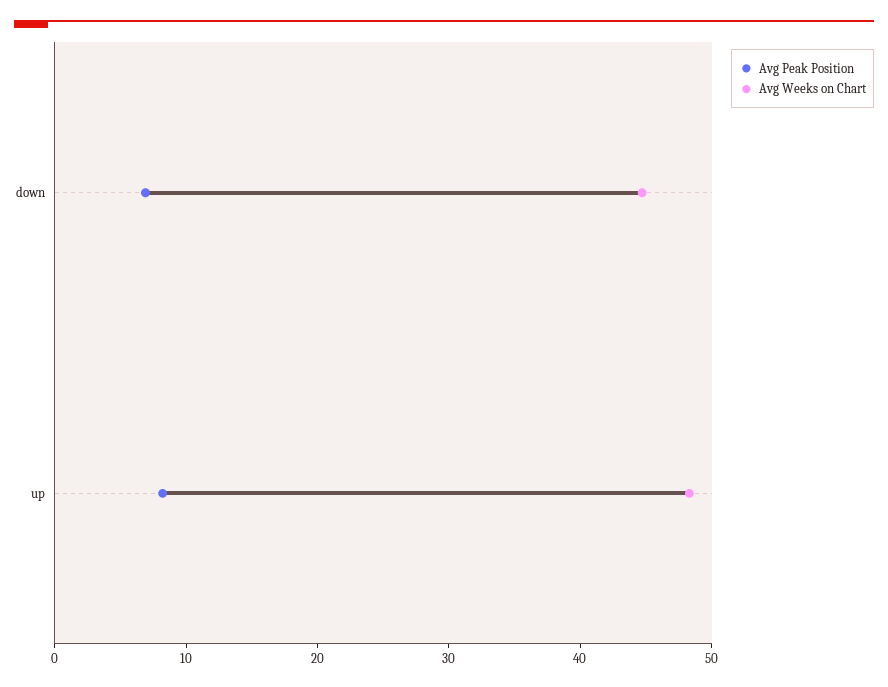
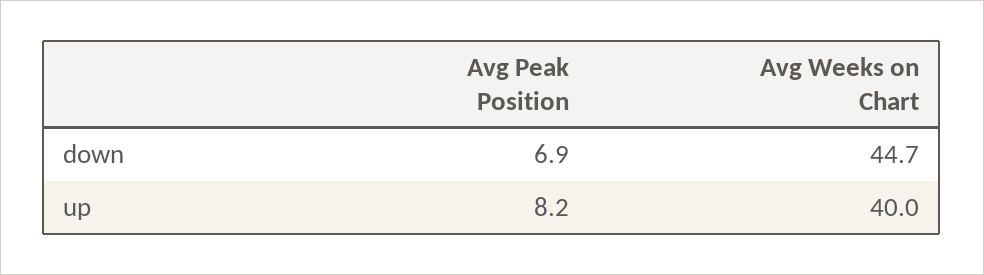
  {
    "Avg Peak Position": {
      "down": 6.9,
      "up": 8.2
    },
    "Avg Weeks on Chart": {
      "down": 44.7,
-     "up": 48
+     "up": 40
    }
  }

